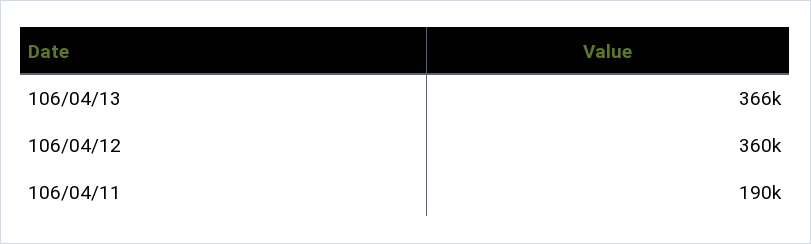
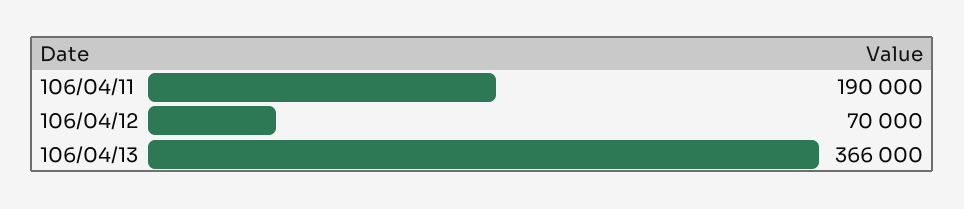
  {
    "106/04/13": 366000,
-   "106/04/12": 360000,
+   "106/04/12": 70000,
    "106/04/11": 190000
  }

